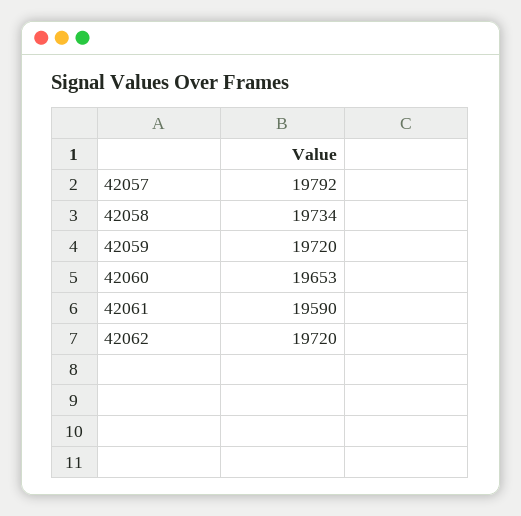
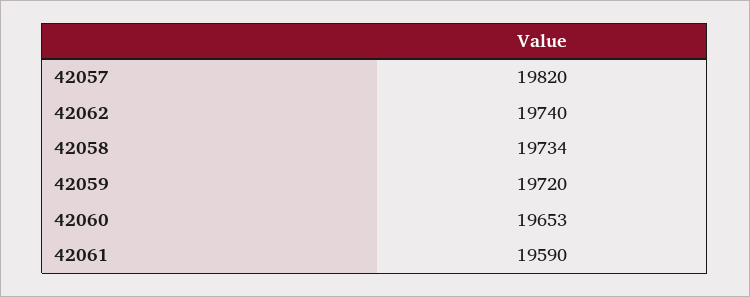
  {
-   "42057": 19792,
+   "42057": 19820,
    "42058": 19734,
    "42059": 19720,
    "42060": 19653,
    "42061": 19590,
-   "42062": 19720
+   "42062": 19740
  }

